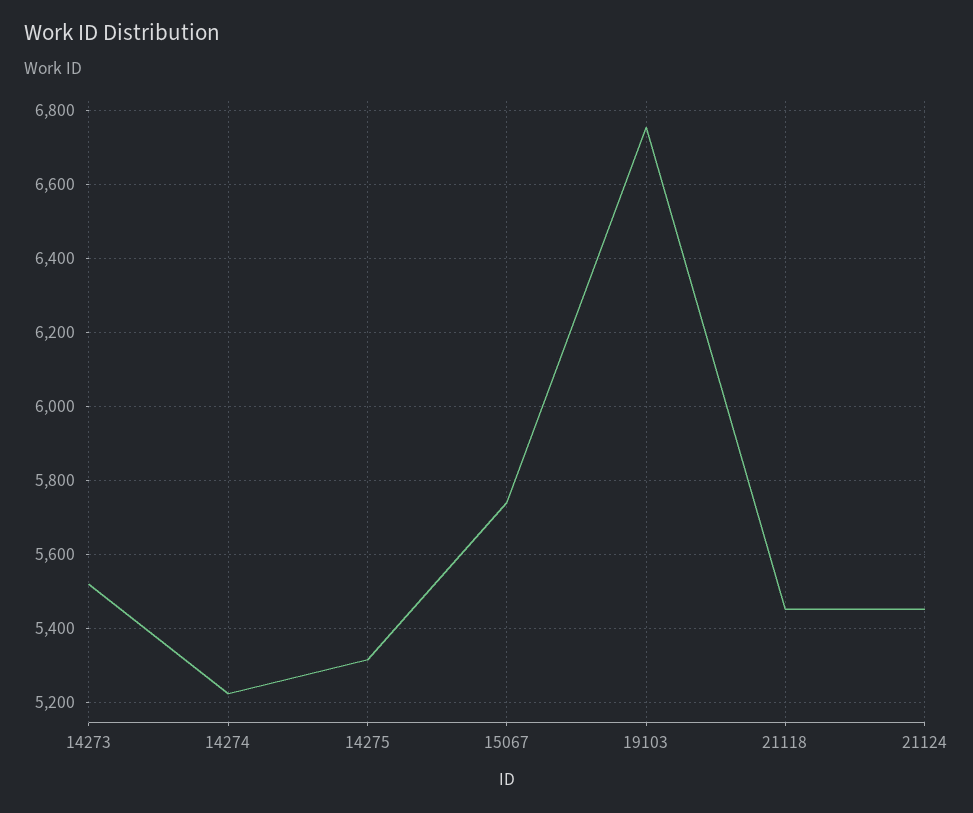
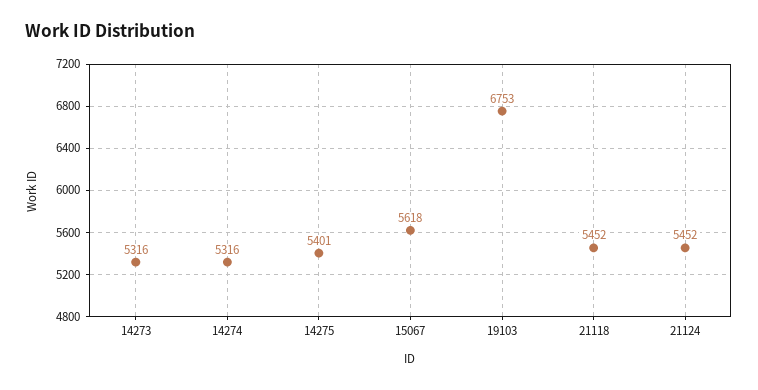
  {
-   "14273": 5520,
+   "14273": 5316,
-   "14274": 5220,
+   "14274": 5316,
-   "14275": 5320,
+   "14275": 5401,
-   "15067": 5740,
+   "15067": 5618,
    "19103": 6753,
    "21118": 5452,
    "21124": 5452
  }

